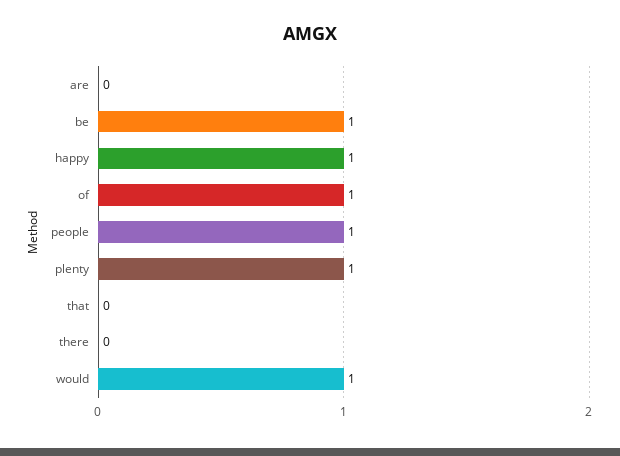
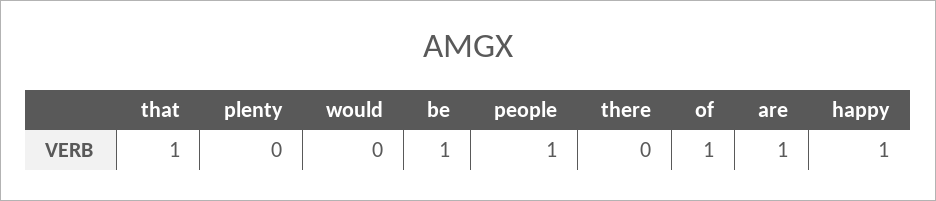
  {
-   "are": 0,
+   "are": 1,
    "be": 1,
    "happy": 1,
    "of": 1,
    "people": 1,
-   "plenty": 1,
+   "plenty": 0,
-   "that": 0,
+   "that": 1,
    "there": 0,
-   "would": 1
+   "would": 0
  }

